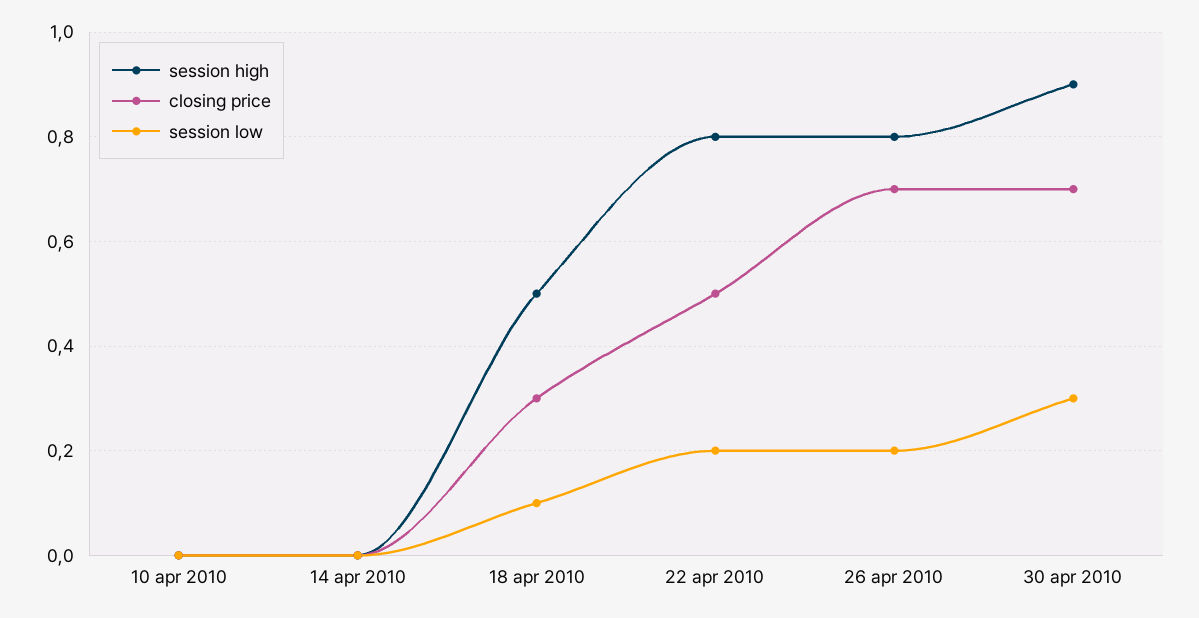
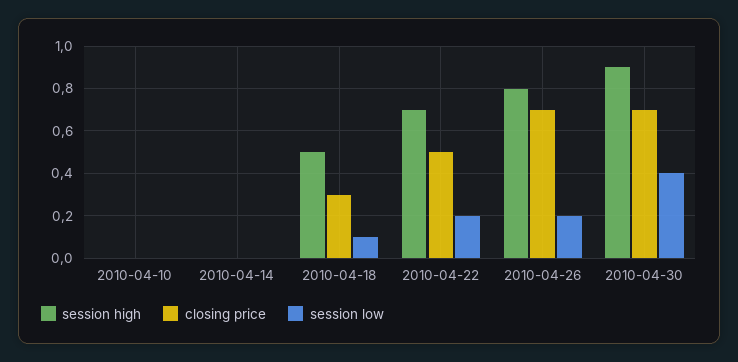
  {
    "session high": {
      "10 apr 2010": 0,
      "14 apr 2010": 0,
      "18 apr 2010": 0.5,
-     "22 apr 2010": 0.8,
+     "22 apr 2010": 0.7,
      "26 apr 2010": 0.8,
      "30 apr 2010": 0.9
    },
    "closing price": {
      "10 apr 2010": 0,
      "14 apr 2010": 0,
      "18 apr 2010": 0.3,
      "22 apr 2010": 0.5,
      "26 apr 2010": 0.7,
      "30 apr 2010": 0.7
    },
    "session low": {
      "10 apr 2010": 0,
      "14 apr 2010": 0,
      "18 apr 2010": 0.1,
      "22 apr 2010": 0.2,
      "26 apr 2010": 0.2,
-     "30 apr 2010": 0.3
+     "30 apr 2010": 0.4
    }
  }

